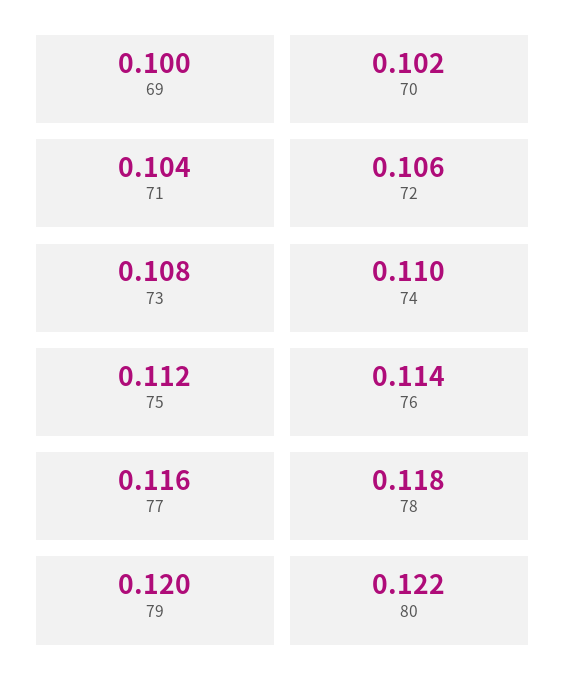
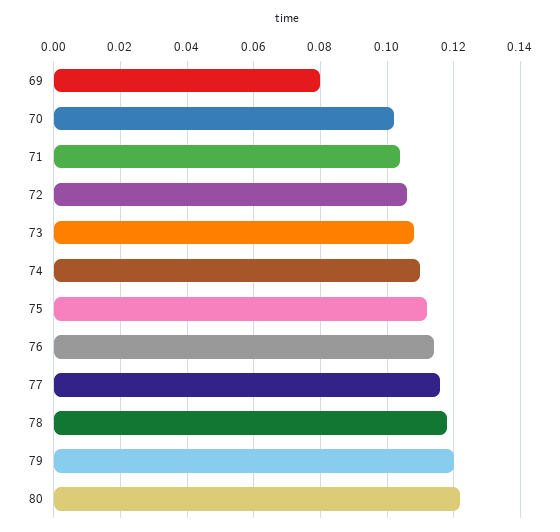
  {
-   "69": 0.1,
+   "69": 0.08,
    "70": 0.102,
    "71": 0.104,
    "72": 0.106,
    "73": 0.108,
    "74": 0.11,
    "75": 0.112,
    "76": 0.114,
    "77": 0.116,
    "78": 0.118,
    "79": 0.12,
    "80": 0.122
  }

